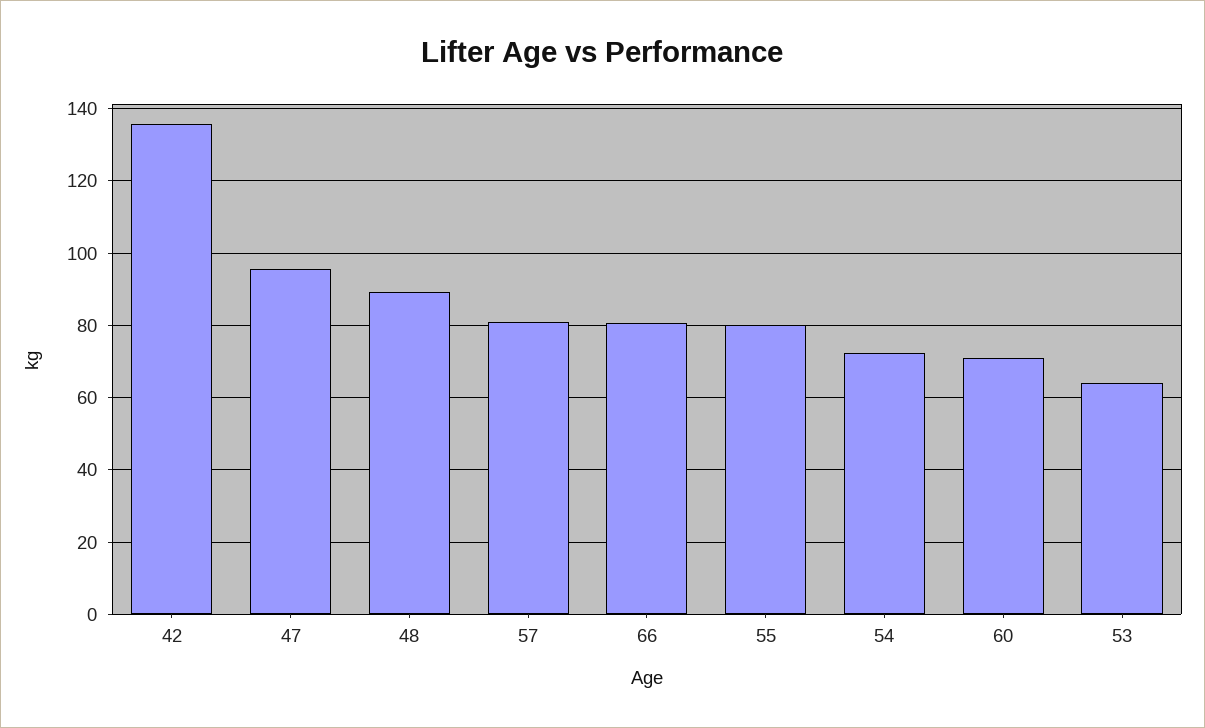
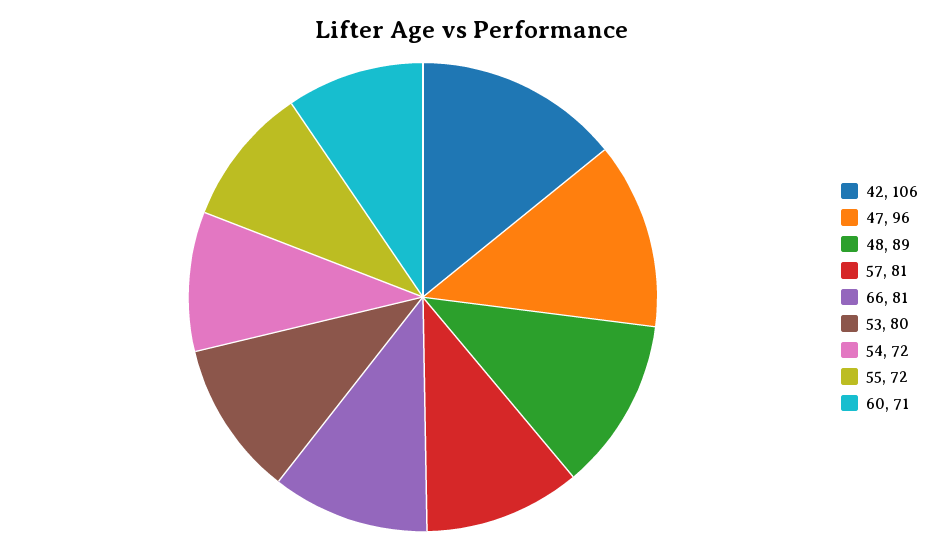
  {
-   "42": 136,
+   "42": 106,
    "47": 96,
    "48": 89,
    "57": 81,
    "66": 81,
-   "55": 80,
+   "55": 72,
    "54": 72,
    "60": 71,
-   "53": 64
+   "53": 80
  }

